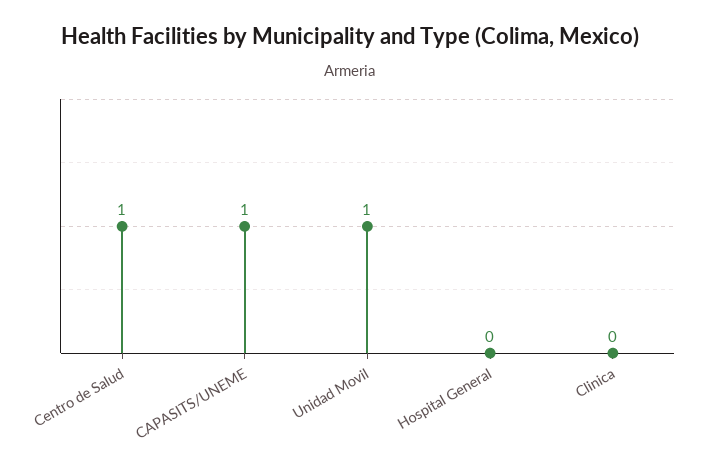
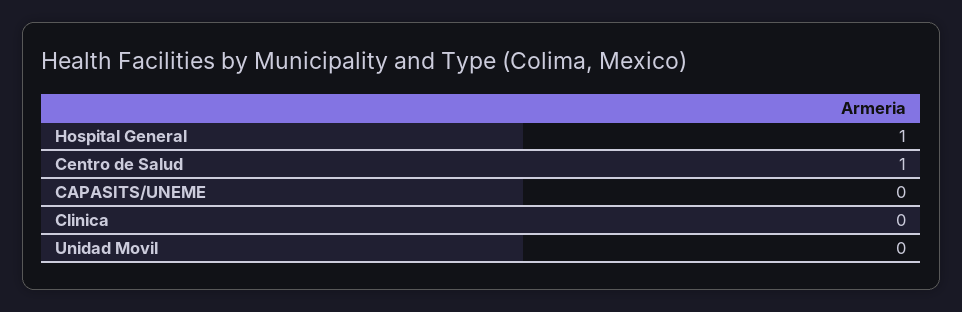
  {
    "Centro de Salud": 1,
-   "CAPASITS/UNEME": 1,
+   "CAPASITS/UNEME": 0,
-   "Unidad Movil": 1,
+   "Unidad Movil": 0,
-   "Hospital General": 0,
+   "Hospital General": 1,
    "Clinica": 0
  }

